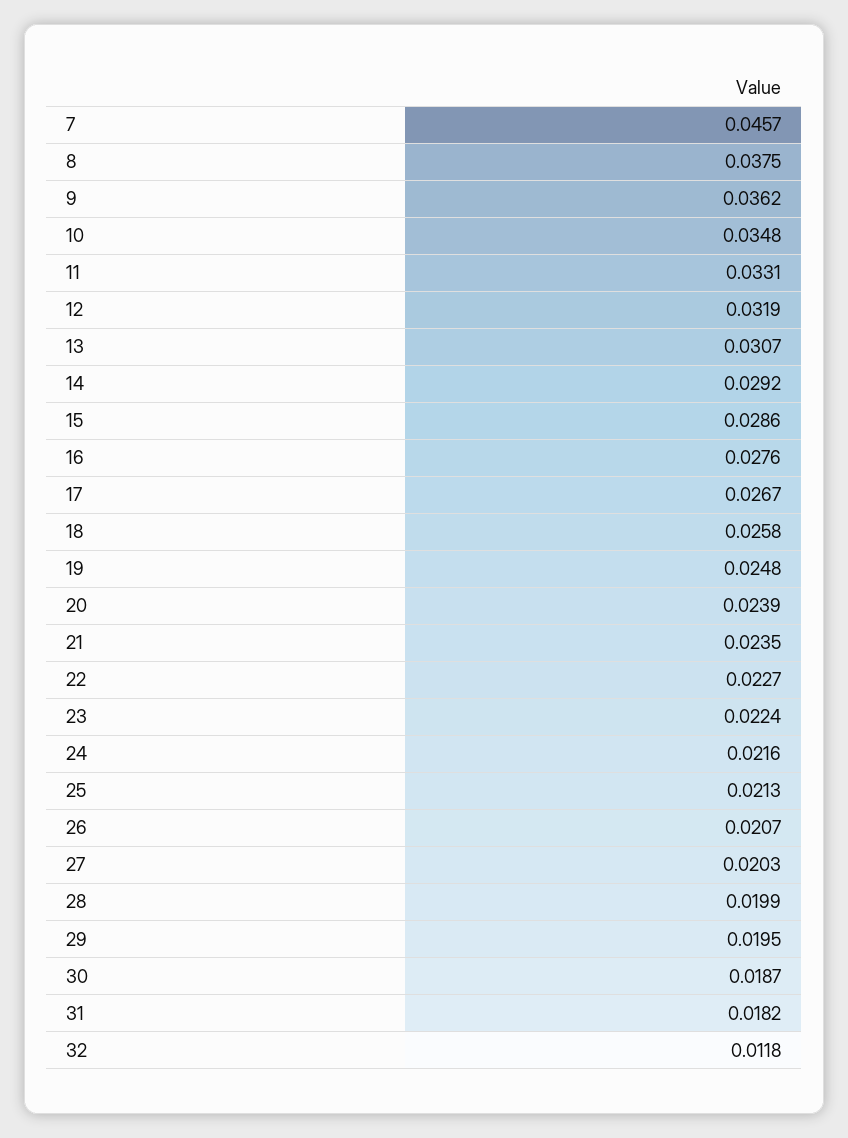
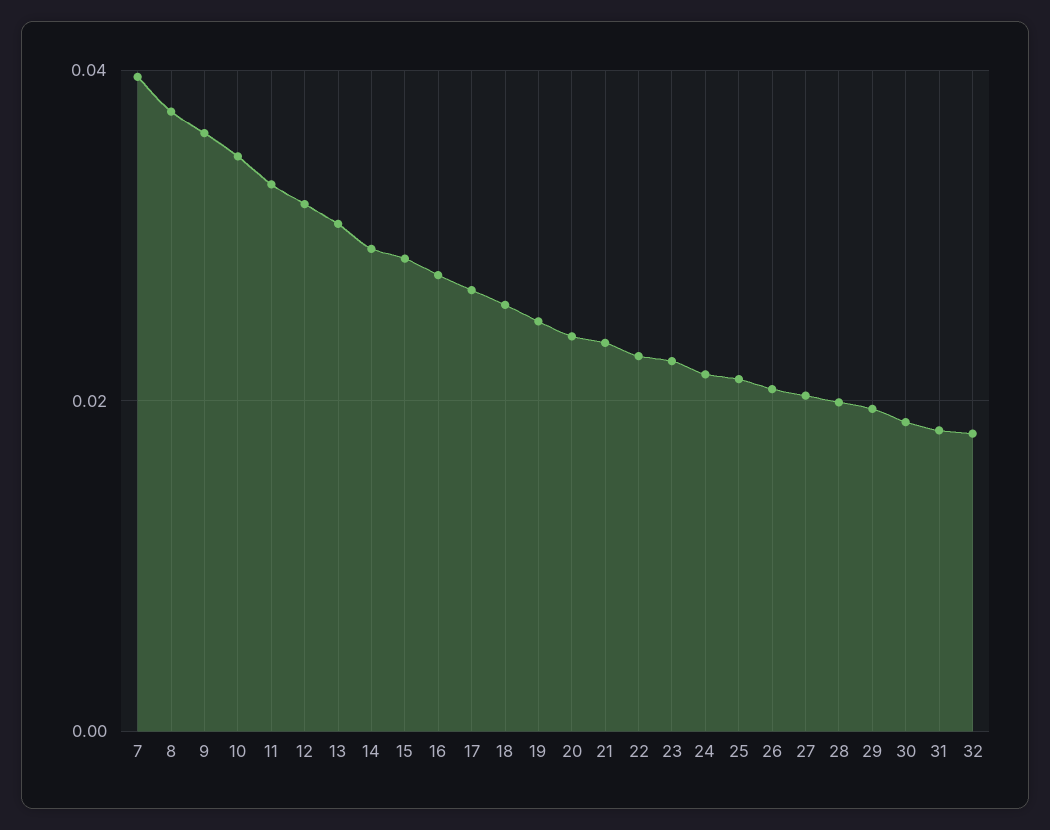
  {
-   "7": 0.0457,
+   "7": 0.04,
    "8": 0.0375,
    "9": 0.0362,
    "10": 0.0348,
    "11": 0.0331,
    "12": 0.0319,
    "13": 0.0307,
    "14": 0.0292,
    "15": 0.0286,
    "16": 0.0276,
    "17": 0.0267,
    "18": 0.0258,
    "19": 0.0248,
    "20": 0.0239,
    "21": 0.0235,
    "22": 0.0227,
    "23": 0.0224,
    "24": 0.0216,
    "25": 0.0213,
    "26": 0.0207,
    "27": 0.0203,
    "28": 0.0199,
    "29": 0.0195,
    "30": 0.0187,
    "31": 0.0182,
-   "32": 0.0118
+   "32": 0.018
  }

